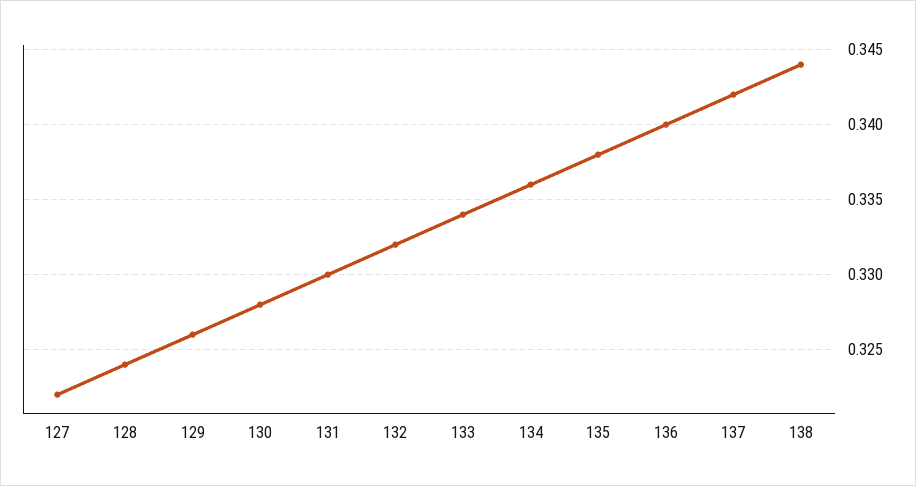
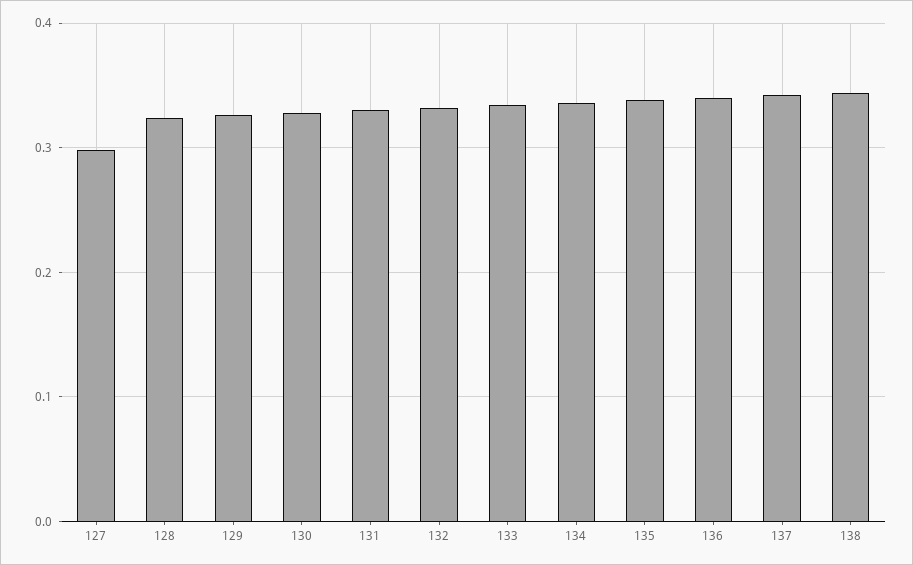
  {
-   "127": 0.322,
+   "127": 0.3,
    "128": 0.324,
    "129": 0.326,
    "130": 0.328,
    "131": 0.33,
    "132": 0.332,
    "133": 0.334,
    "134": 0.336,
    "135": 0.338,
    "136": 0.34,
    "137": 0.342,
    "138": 0.344
  }

